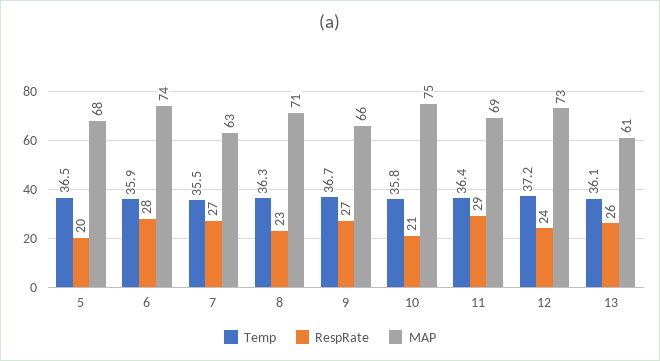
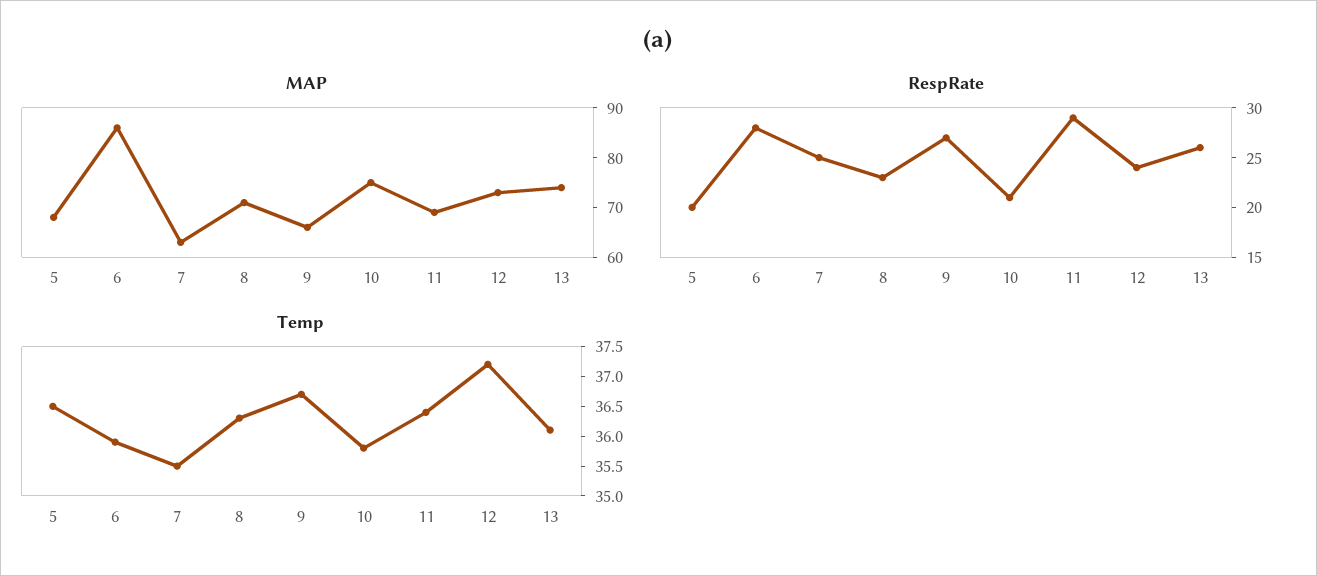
  {
    "Temp": {
      "5": 36.5,
      "6": 35.9,
      "7": 35.5,
      "8": 36.3,
      "9": 36.7,
      "10": 35.8,
      "11": 36.4,
      "12": 37.2,
      "13": 36.1
    },
    "RespRate": {
      "5": 20,
      "6": 28,
-     "7": 27,
+     "7": 25,
      "8": 23,
      "9": 27,
      "10": 21,
      "11": 29,
      "12": 24,
      "13": 26
    },
    "MAP": {
      "5": 68,
-     "6": 74,
+     "6": 85,
      "7": 63,
      "8": 71,
      "9": 66,
      "10": 75,
      "11": 69,
      "12": 73,
-     "13": 61
+     "13": 75
    }
  }

